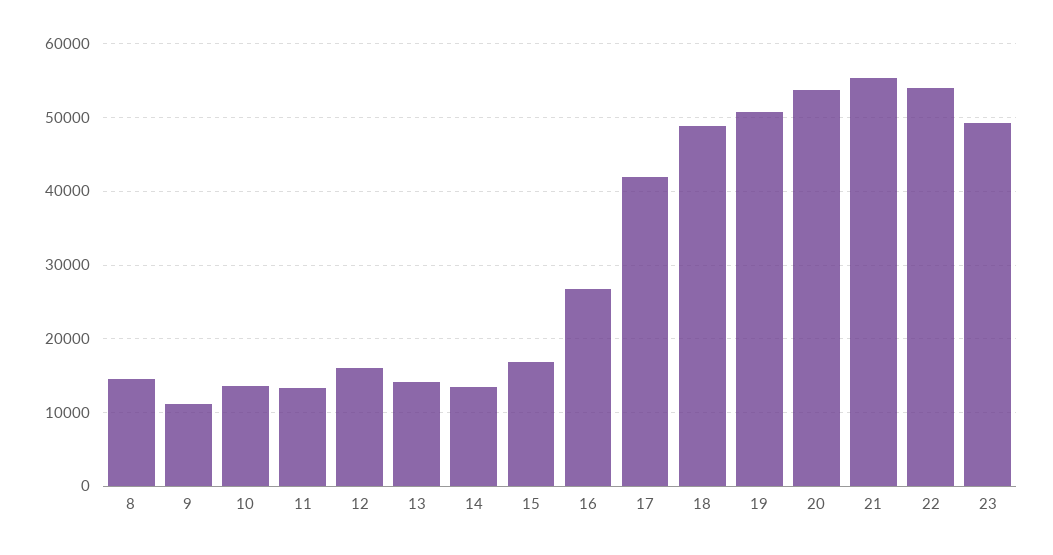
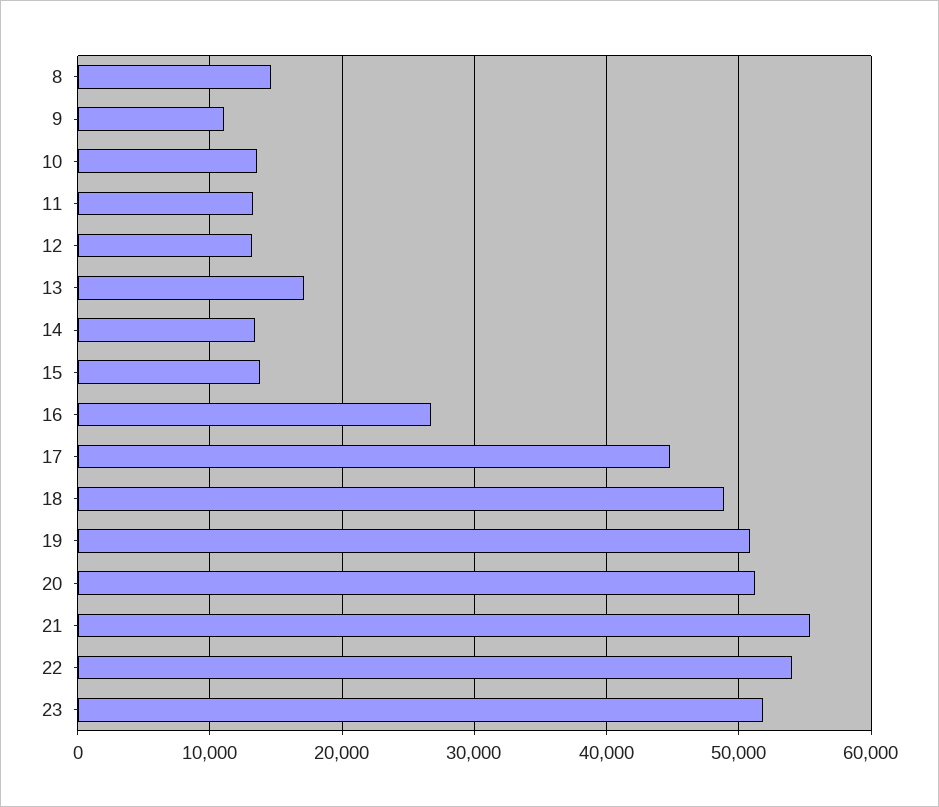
  {
    "8": 15000,
    "9": 11000,
    "10": 14000,
    "11": 13000,
-   "12": 16000,
+   "12": 13000,
-   "13": 14000,
+   "13": 17000,
    "14": 13000,
-   "15": 17000,
+   "15": 14000,
    "16": 27000,
-   "17": 42000,
+   "17": 45000,
    "18": 49000,
    "19": 51000,
-   "20": 54000,
+   "20": 51000,
    "21": 55000,
    "22": 54000,
-   "23": 49000
+   "23": 52000
  }

